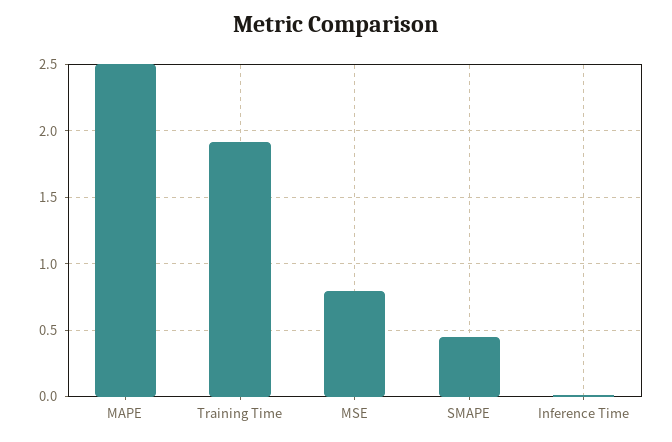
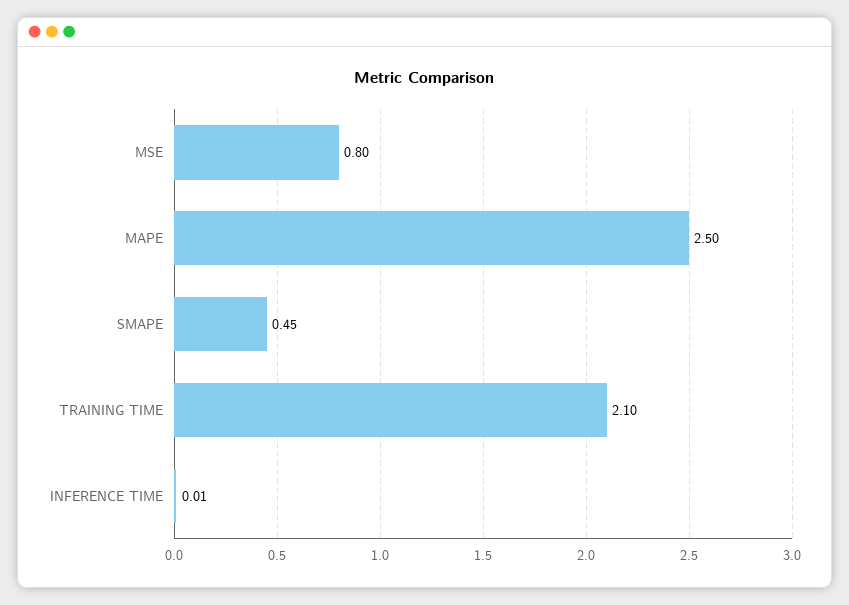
  {
    "MAPE": 2.5,
-   "Training Time": 1.9,
+   "Training Time": 2.1,
    "MSE": 0.8,
    "SMAPE": 0.45,
    "Inference Time": 0.01
  }

